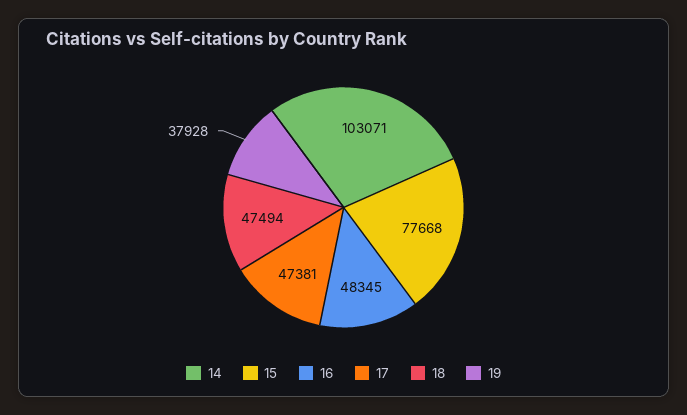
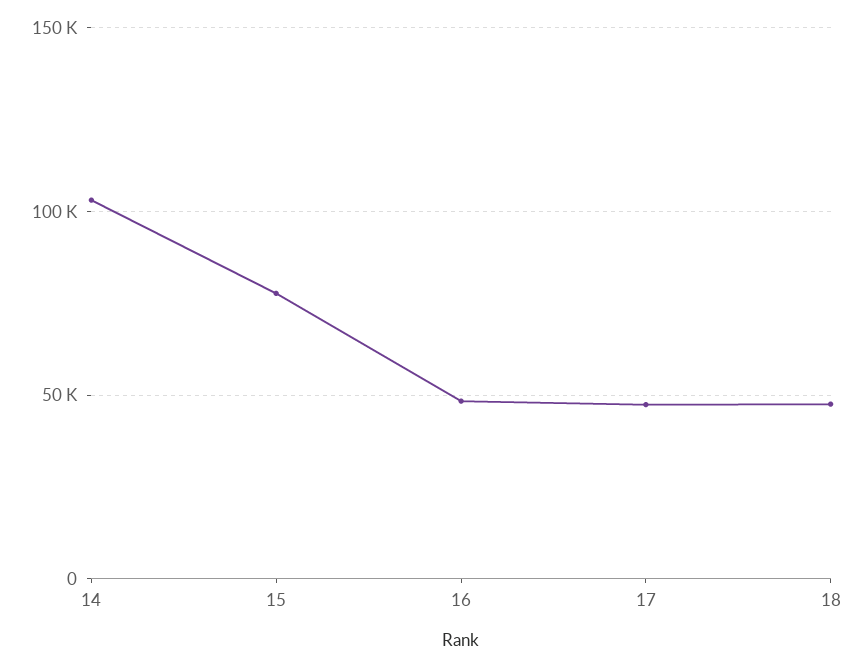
  {
    "14": 103071,
    "15": 77668,
    "16": 48345,
    "17": 47381,
-   "18": 47494,
+   "18": 47494
-   "19": 37928
  }

